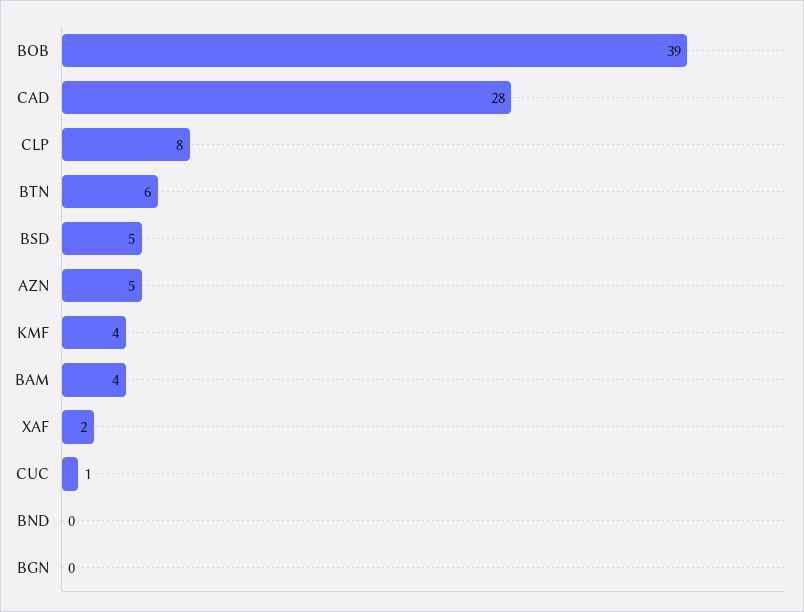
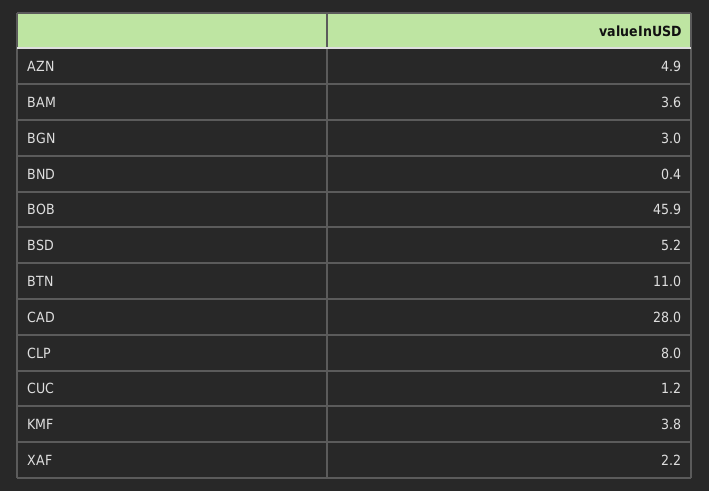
  {
-   "BOB": 39,
+   "BOB": 45.9,
    "CAD": 28,
    "CLP": 8,
-   "BTN": 6,
+   "BTN": 11,
    "BSD": 5.2,
    "AZN": 4.9,
    "KMF": 3.8,
    "BAM": 3.6,
    "XAF": 2.2,
    "CUC": 1.2,
    "BND": 0.4,
-   "BGN": 0
+   "BGN": 3
  }

